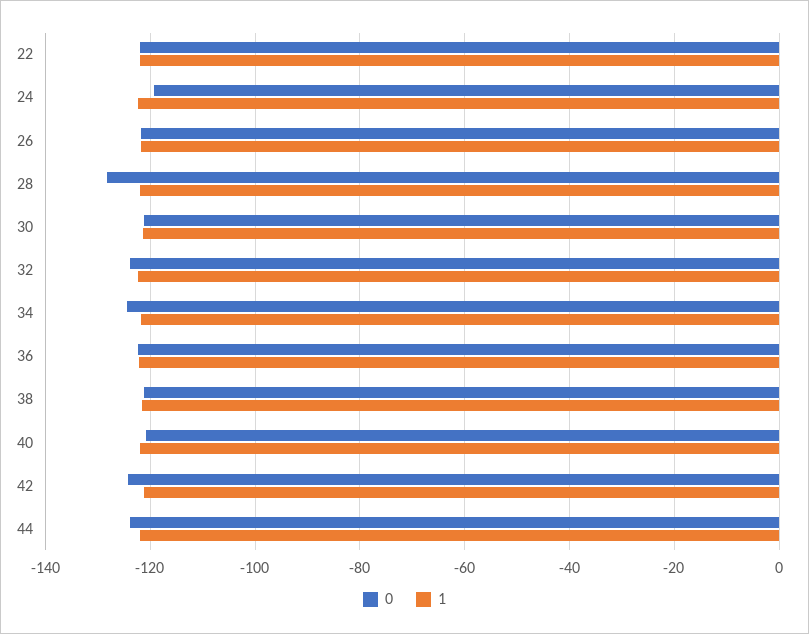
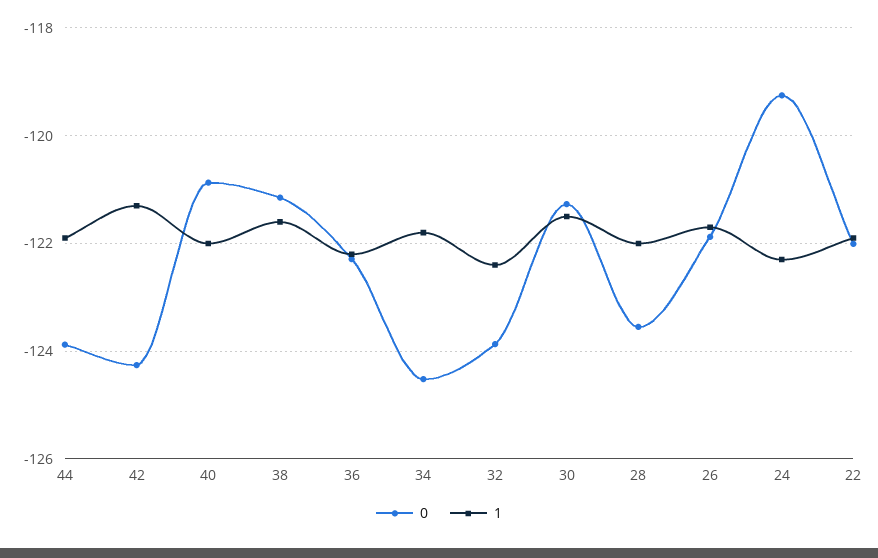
  {
    "0": {
      "22": -122,
      "24": -119.2,
      "26": -121.8,
-     "28": -128,
+     "28": -123.6,
      "30": -121.2,
      "32": -123.8,
      "34": -124.6,
      "36": -122.2,
      "38": -121.2,
      "40": -120.8,
      "42": -124.2,
      "44": -123.8
    },
    "1": {
      "22": -122,
      "24": -122.4,
      "26": -121.8,
      "28": -122,
      "30": -121.6,
      "32": -122.4,
      "34": -121.8,
      "36": -122.2,
      "38": -121.6,
      "40": -122,
      "42": -121.4,
      "44": -122
    }
  }

